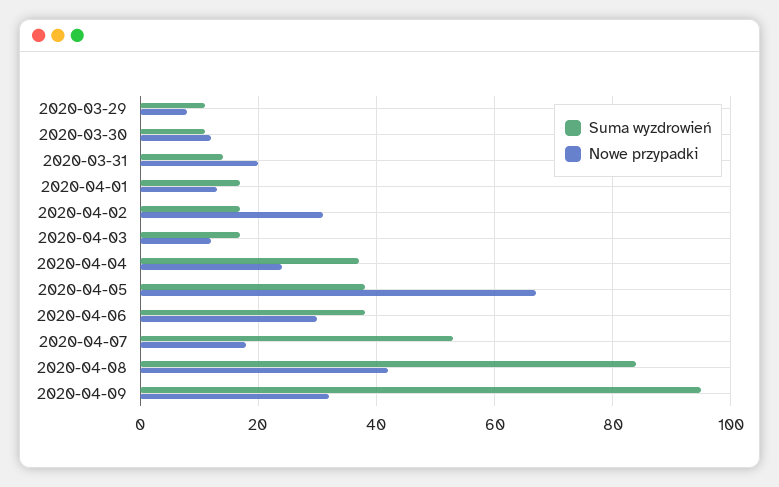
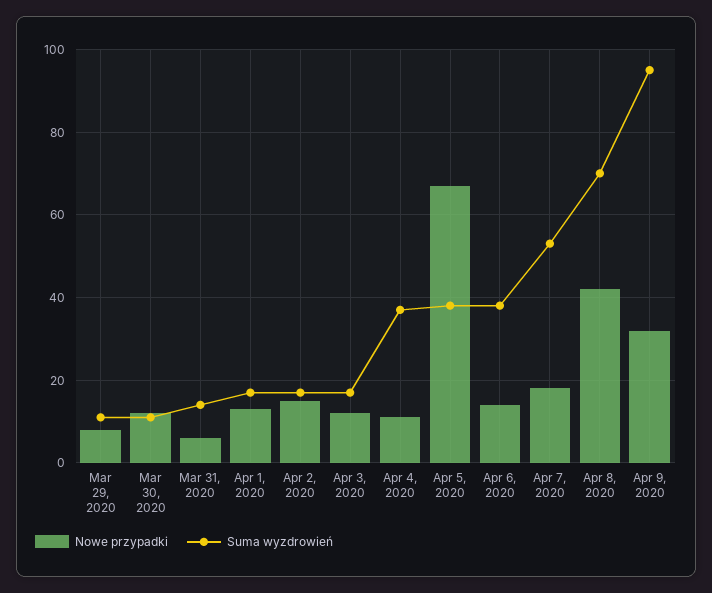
  {
    "Suma wyzdrowień": {
      "2020-03-29": 10,
      "2020-03-30": 10,
      "2020-03-31": 15,
      "2020-04-01": 15,
      "2020-04-02": 15,
      "2020-04-03": 15,
      "2020-04-04": 35,
      "2020-04-05": 40,
      "2020-04-06": 40,
      "2020-04-07": 55,
-     "2020-04-08": 85,
+     "2020-04-08": 70,
      "2020-04-09": 95
    },
    "Nowe przypadki": {
      "2020-03-29": 10,
      "2020-03-30": 10,
-     "2020-03-31": 20,
+     "2020-03-31": 5,
      "2020-04-01": 15,
-     "2020-04-02": 30,
+     "2020-04-02": 15,
      "2020-04-03": 10,
-     "2020-04-04": 25,
+     "2020-04-04": 10,
      "2020-04-05": 65,
-     "2020-04-06": 30,
+     "2020-04-06": 15,
      "2020-04-07": 20,
      "2020-04-08": 40,
      "2020-04-09": 30
    }
  }

